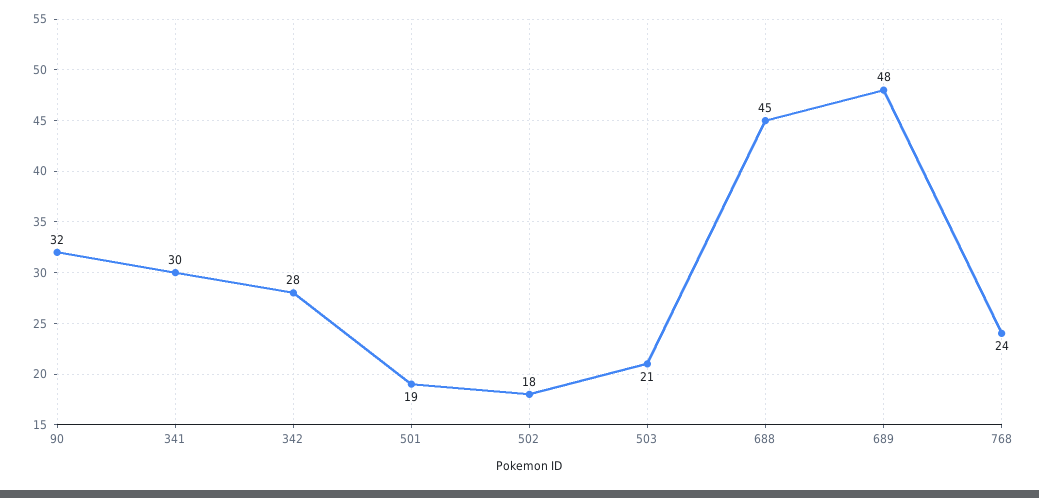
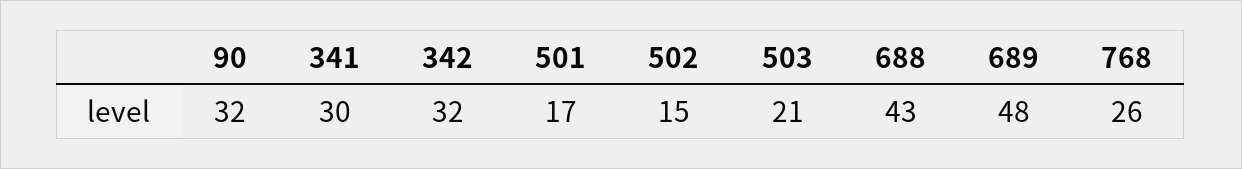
  {
    "90": 32,
    "341": 30,
-   "342": 28,
+   "342": 32,
-   "501": 19,
+   "501": 17,
-   "502": 18,
+   "502": 15,
    "503": 21,
-   "688": 45,
+   "688": 43,
    "689": 48,
-   "768": 24
+   "768": 26
  }

